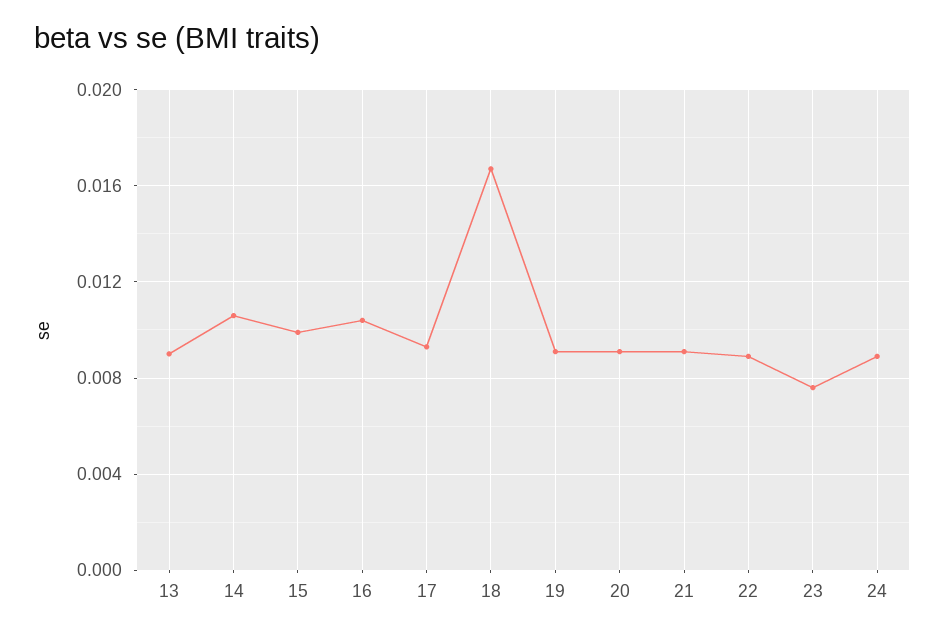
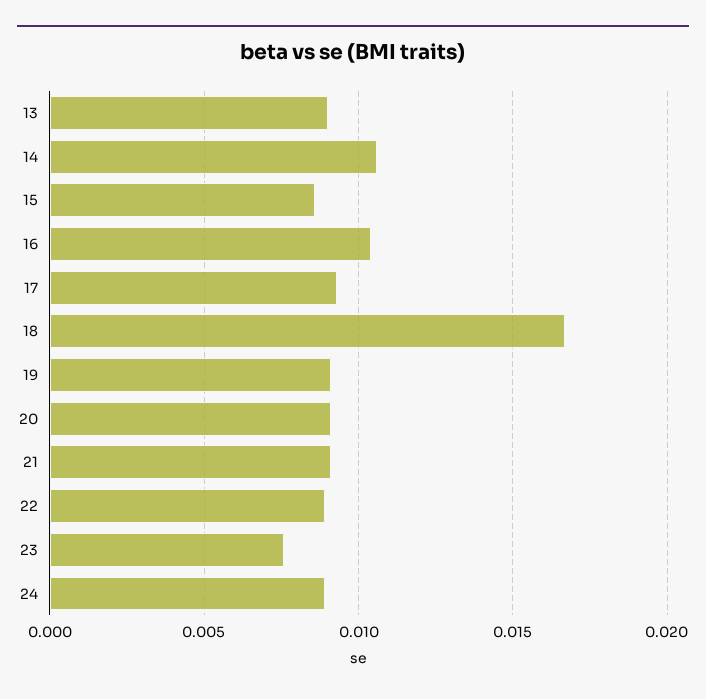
  {
    "13": 0.009,
    "14": 0.0105,
-   "15": 0.01,
+   "15": 0.0085,
    "16": 0.0105,
    "17": 0.0095,
    "18": 0.0165,
    "19": 0.009,
    "20": 0.009,
    "21": 0.009,
    "22": 0.009,
    "23": 0.0075,
    "24": 0.009
  }

